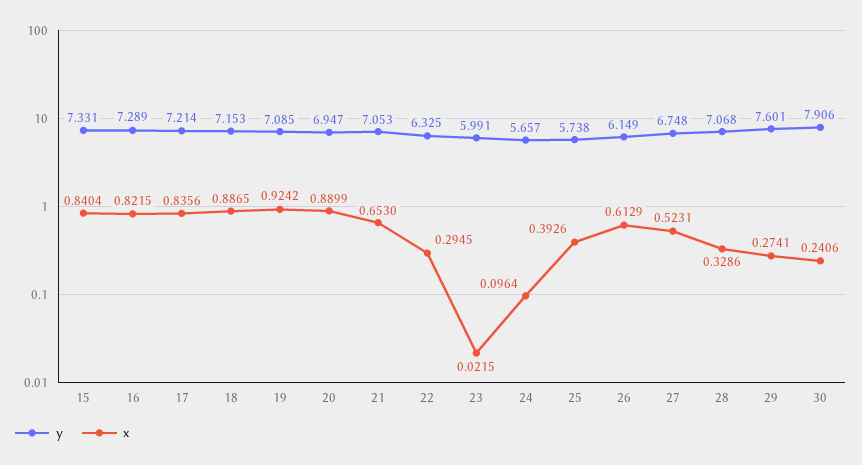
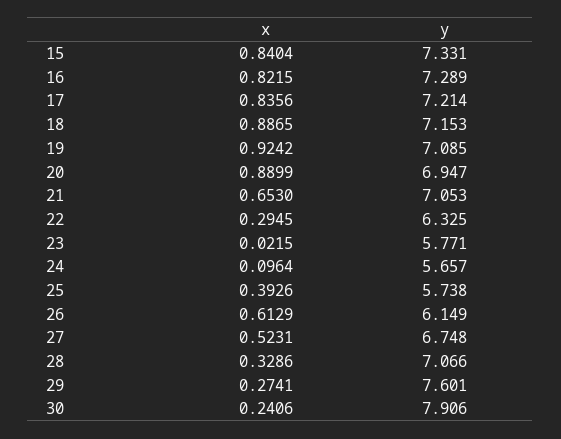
  {
    "y": {
      "15": 7.331,
      "16": 7.289,
      "17": 7.214,
      "18": 7.153,
      "19": 7.085,
      "20": 6.947,
      "21": 7.053,
      "22": 6.325,
-     "23": 5.991,
+     "23": 5.771,
      "24": 5.657,
      "25": 5.738,
      "26": 6.149,
      "27": 6.748,
-     "28": 7.068,
+     "28": 7.066,
      "29": 7.601,
      "30": 7.906
    },
    "x": {
      "15": 0.8404,
      "16": 0.8215,
      "17": 0.8356,
      "18": 0.8865,
      "19": 0.9242,
      "20": 0.8899,
      "21": 0.653,
      "22": 0.2945,
      "23": 0.0215,
      "24": 0.0964,
      "25": 0.3926,
      "26": 0.6129,
      "27": 0.5231,
      "28": 0.3286,
      "29": 0.2741,
      "30": 0.2406
    }
  }

